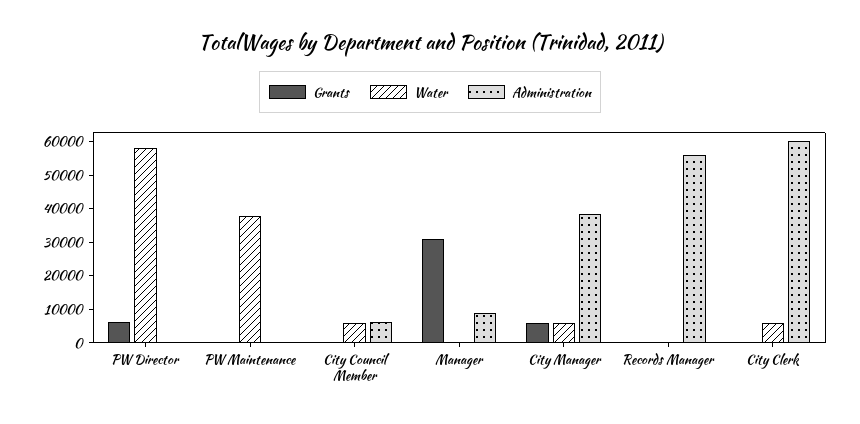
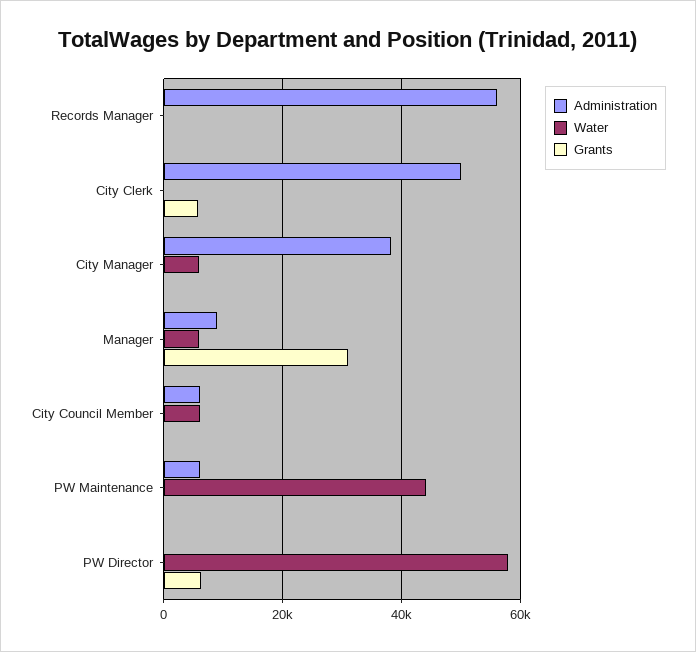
  {
    "Grants": {
      "PW Director": 6000,
      "PW Maintenance": 0,
      "City Council Member": 0,
      "Manager": 32000,
-     "City Manager": 5000,
+     "City Manager": 0,
      "Records Manager": 0,
-     "City Clerk": 0
+     "City Clerk": 6000
    },
    "Water": {
      "PW Director": 58000,
-     "PW Maintenance": 37500,
+     "PW Maintenance": 44000,
      "City Council Member": 6000,
-     "Manager": 0,
+     "Manager": 6000,
      "City Manager": 6000,
      "Records Manager": 0,
-     "City Clerk": 5000
+     "City Clerk": 0
    },
    "Administration": {
      "PW Director": 0,
-     "PW Maintenance": 0,
+     "PW Maintenance": 6000,
      "City Council Member": 6000,
      "Manager": 8000,
      "City Manager": 38000,
      "Records Manager": 56000,
-     "City Clerk": 60000
+     "City Clerk": 50000
    }
  }

